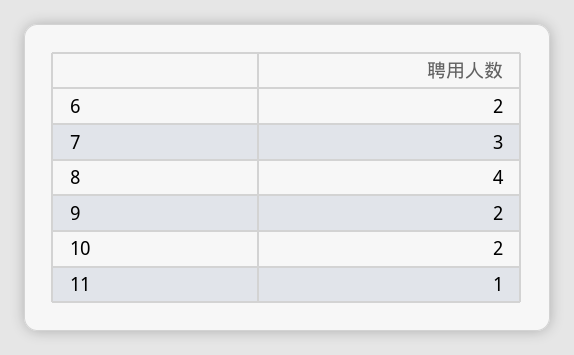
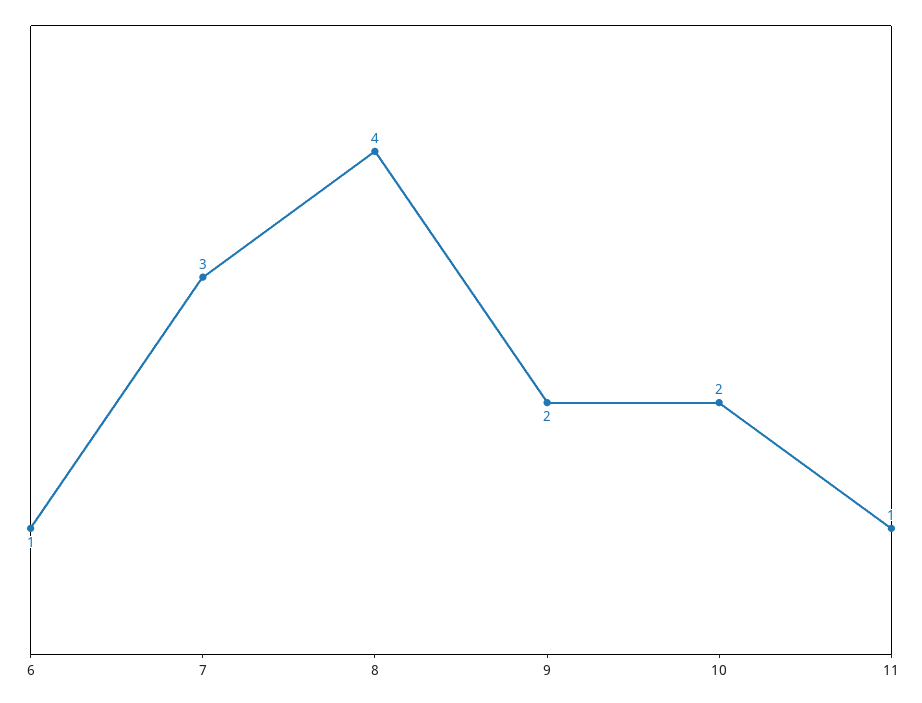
  {
-   "6": 2,
+   "6": 1,
    "7": 3,
    "8": 4,
    "9": 2,
    "10": 2,
    "11": 1
  }

